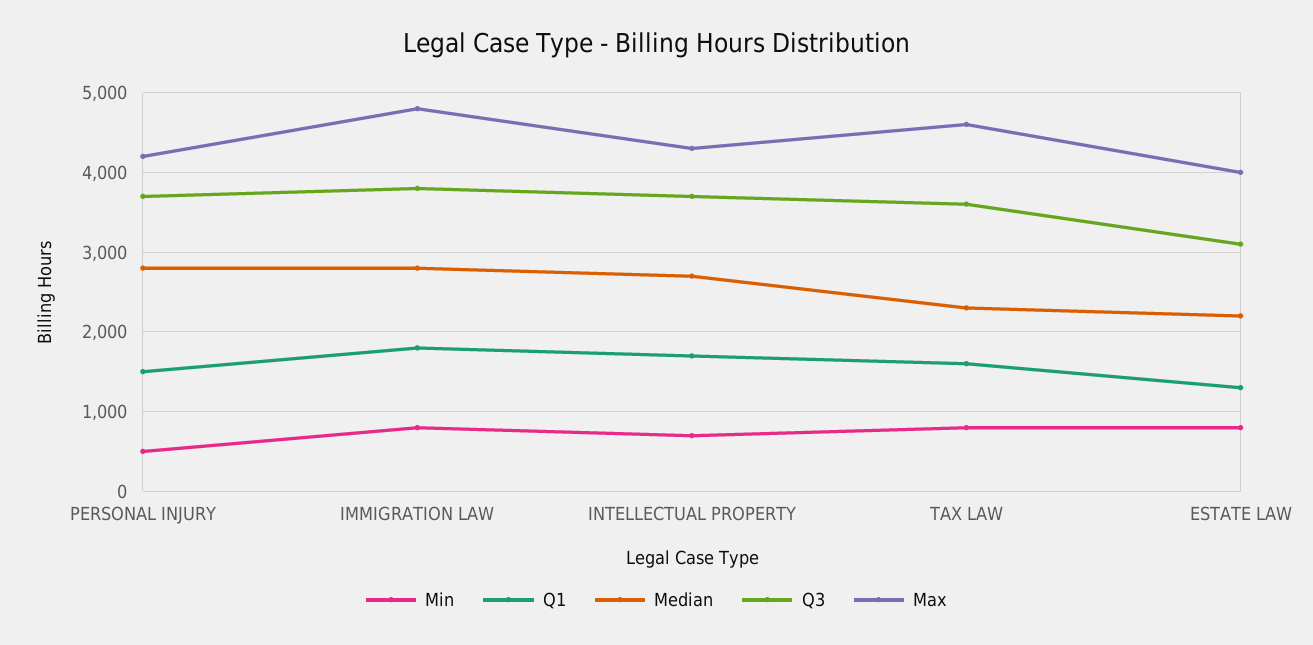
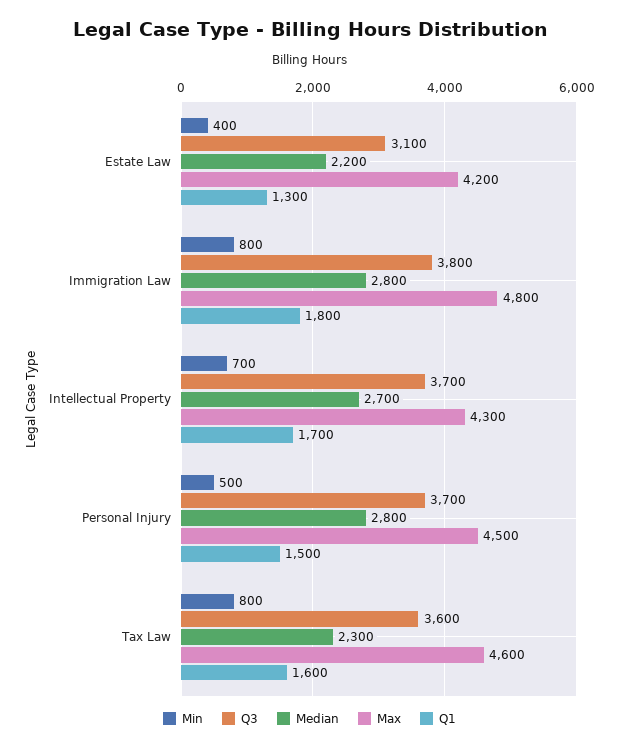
  {
    "Min": {
      "PERSONAL INJURY": 500,
      "IMMIGRATION LAW": 800,
      "INTELLECTUAL PROPERTY": 700,
      "TAX LAW": 800,
-     "ESTATE LAW": 800
+     "ESTATE LAW": 400
    },
    "Q1": {
      "PERSONAL INJURY": 1500,
      "IMMIGRATION LAW": 1800,
      "INTELLECTUAL PROPERTY": 1700,
      "TAX LAW": 1600,
      "ESTATE LAW": 1300
    },
    "Median": {
      "PERSONAL INJURY": 2800,
      "IMMIGRATION LAW": 2800,
      "INTELLECTUAL PROPERTY": 2700,
      "TAX LAW": 2300,
      "ESTATE LAW": 2200
    },
    "Q3": {
      "PERSONAL INJURY": 3700,
      "IMMIGRATION LAW": 3800,
      "INTELLECTUAL PROPERTY": 3700,
      "TAX LAW": 3600,
      "ESTATE LAW": 3100
    },
    "Max": {
-     "PERSONAL INJURY": 4200,
+     "PERSONAL INJURY": 4500,
      "IMMIGRATION LAW": 4800,
      "INTELLECTUAL PROPERTY": 4300,
      "TAX LAW": 4600,
-     "ESTATE LAW": 4000
+     "ESTATE LAW": 4200
    }
  }

